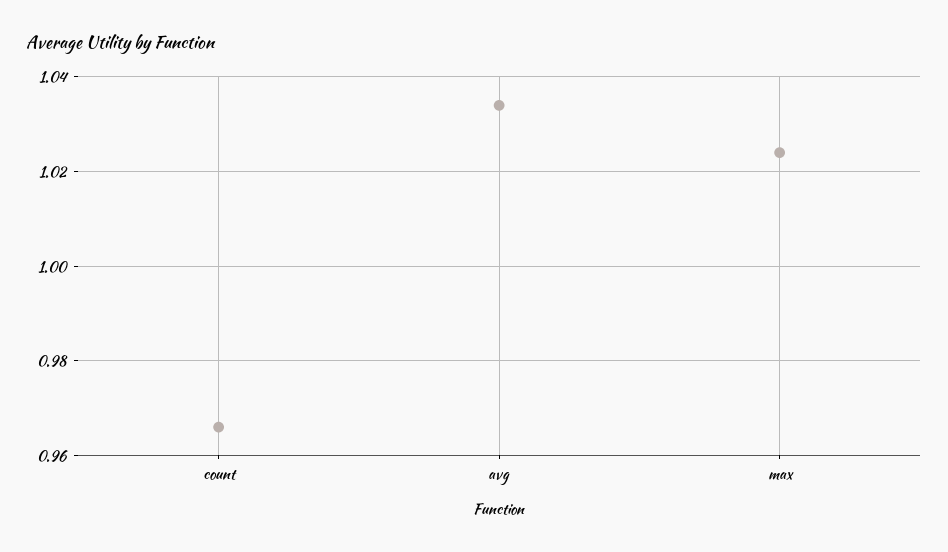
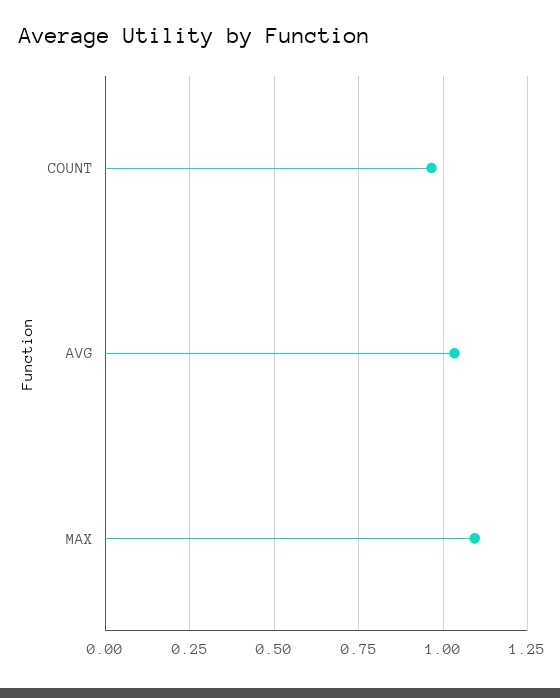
  {
    "count": 0.965,
    "avg": 1.035,
-   "max": 1.025
+   "max": 1.1
  }

